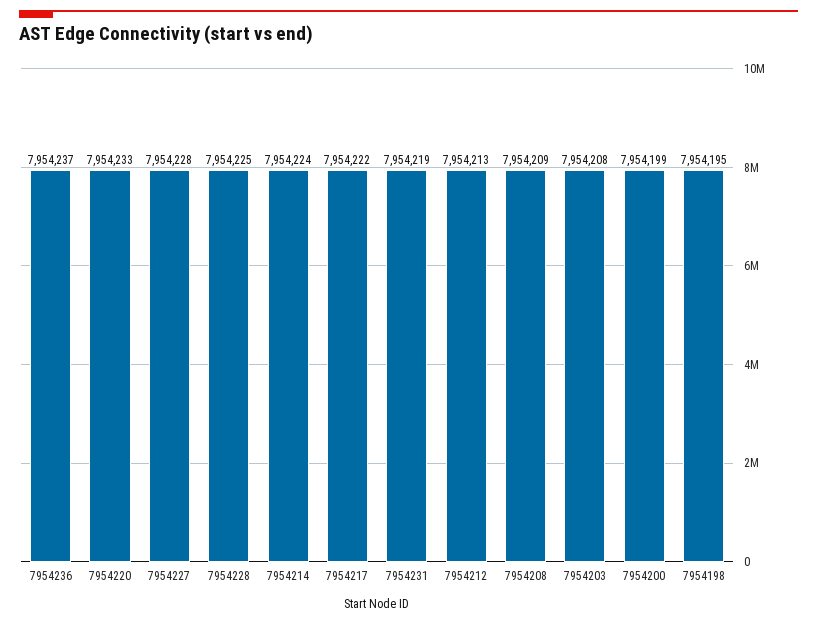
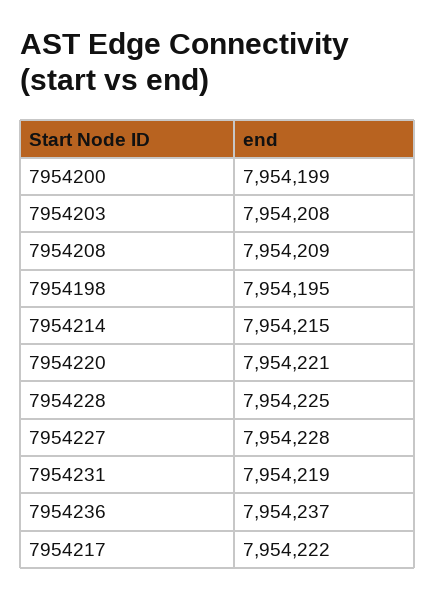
  {
    "7954236": 7954237,
-   "7954220": 7954233,
+   "7954220": 7954221,
    "7954227": 7954228,
    "7954228": 7954225,
-   "7954214": 7954224,
+   "7954214": 7954215,
    "7954217": 7954222,
    "7954231": 7954219,
-   "7954212": 7954213,
    "7954208": 7954209,
    "7954203": 7954208,
    "7954200": 7954199,
    "7954198": 7954195
  }

